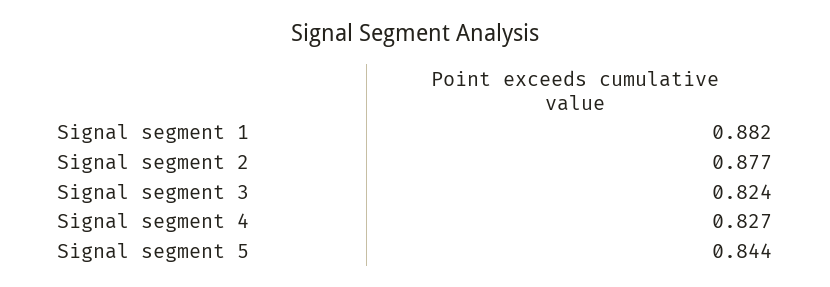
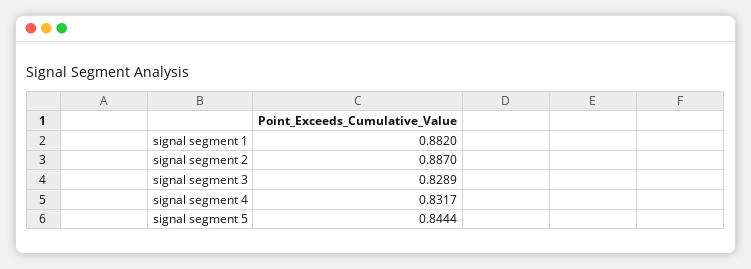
  {
    "Signal segment 1": 0.882,
-   "Signal segment 2": 0.877,
+   "Signal segment 2": 0.887,
-   "Signal segment 3": 0.824,
+   "Signal segment 3": 0.8289,
-   "Signal segment 4": 0.827,
+   "Signal segment 4": 0.8317,
    "Signal segment 5": 0.8444
  }

